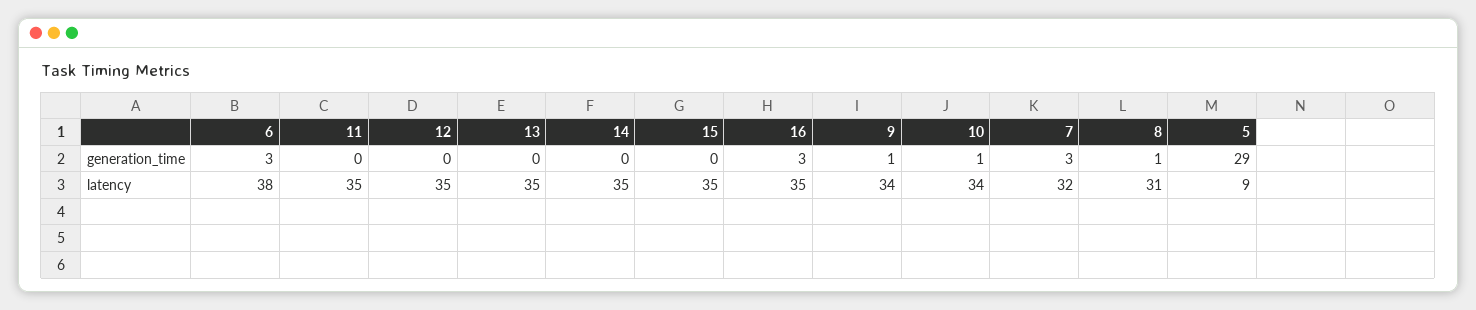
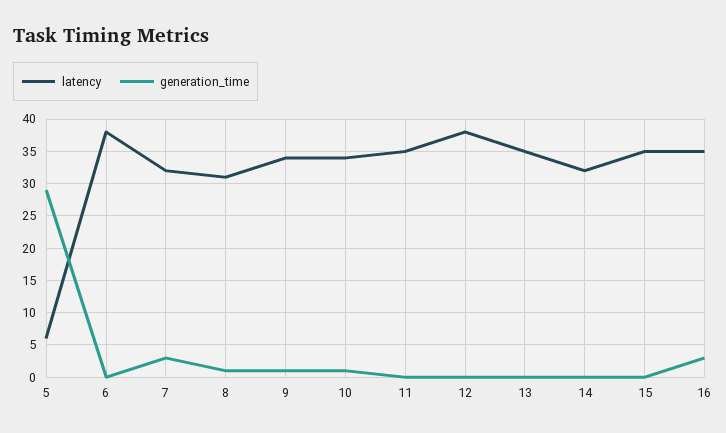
  {
    "generation_time": {
-     "6": 3,
+     "6": 0,
      "11": 0,
      "12": 0,
      "13": 0,
      "14": 0,
      "15": 0,
      "16": 3,
      "9": 1,
      "10": 1,
      "7": 3,
      "8": 1,
      "5": 29
    },
    "latency": {
      "6": 38,
      "11": 35,
-     "12": 35,
+     "12": 38,
      "13": 35,
-     "14": 35,
+     "14": 32,
      "15": 35,
      "16": 35,
      "9": 34,
      "10": 34,
      "7": 32,
      "8": 31,
-     "5": 9
+     "5": 6
    }
  }

